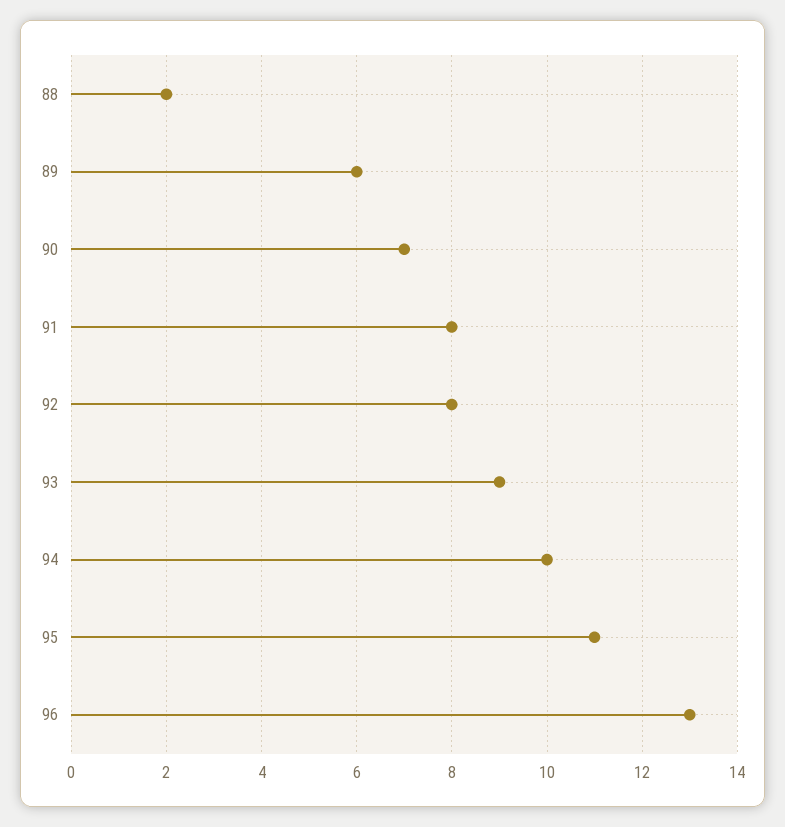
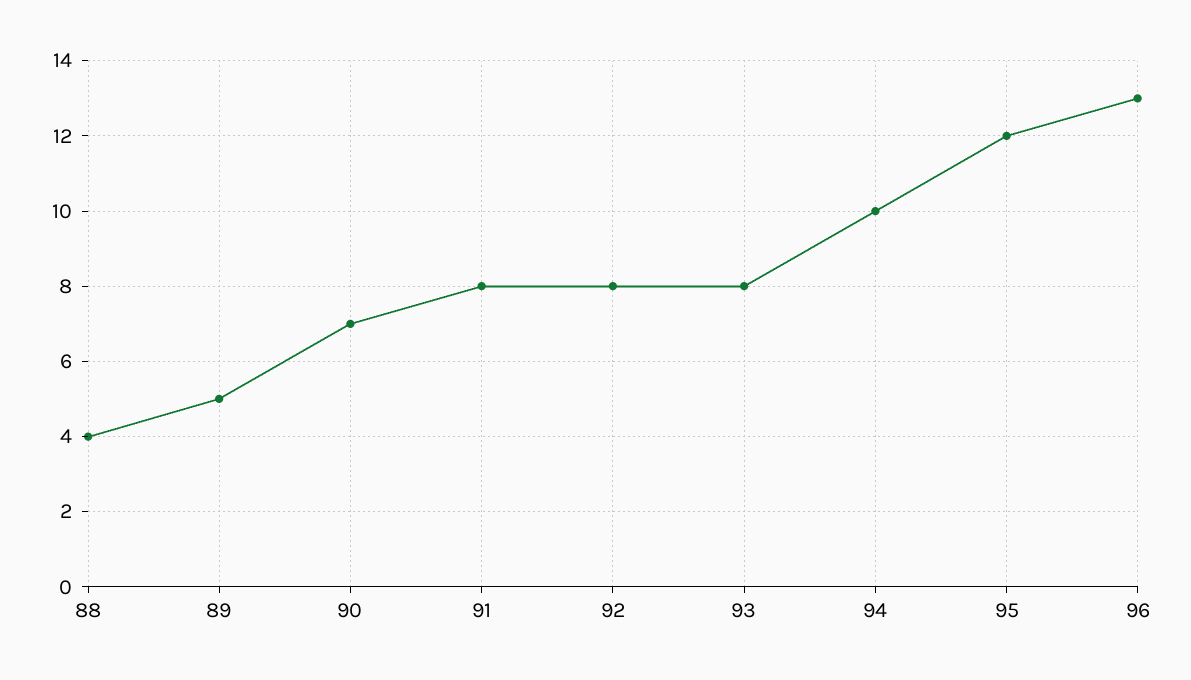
  {
-   "88": 2,
+   "88": 4,
-   "89": 6,
+   "89": 5,
    "90": 7,
    "91": 8,
    "92": 8,
-   "93": 9,
+   "93": 8,
    "94": 10,
-   "95": 11,
+   "95": 12,
    "96": 13
  }

